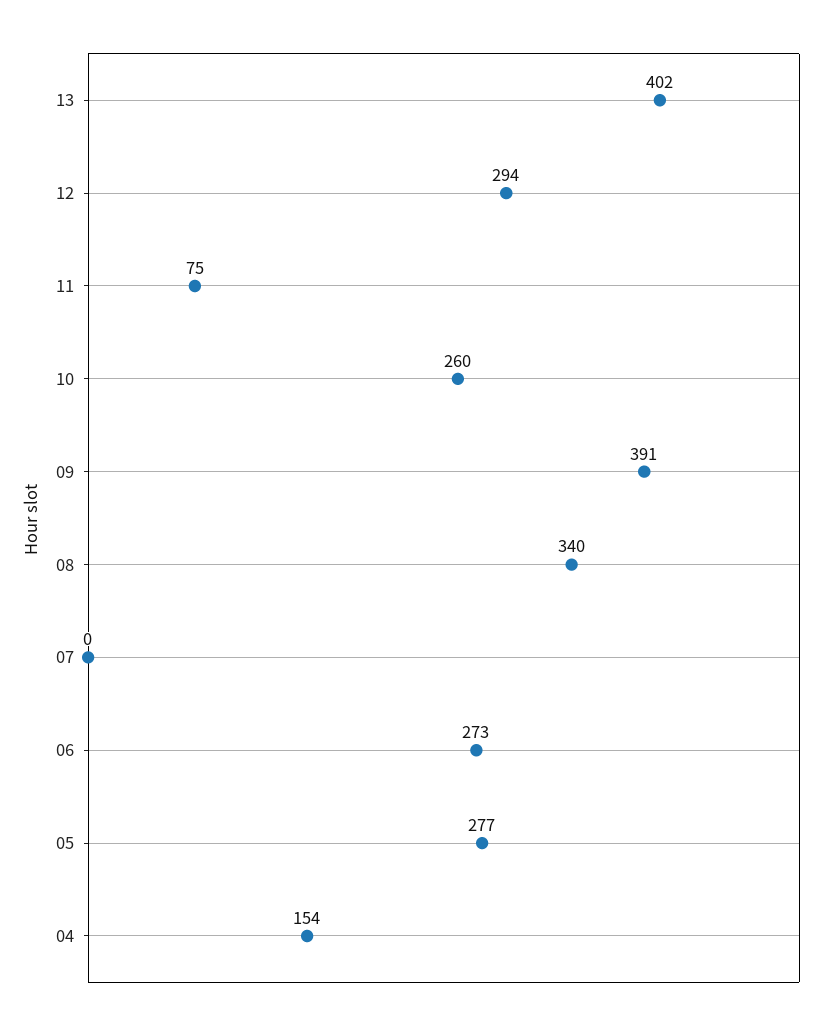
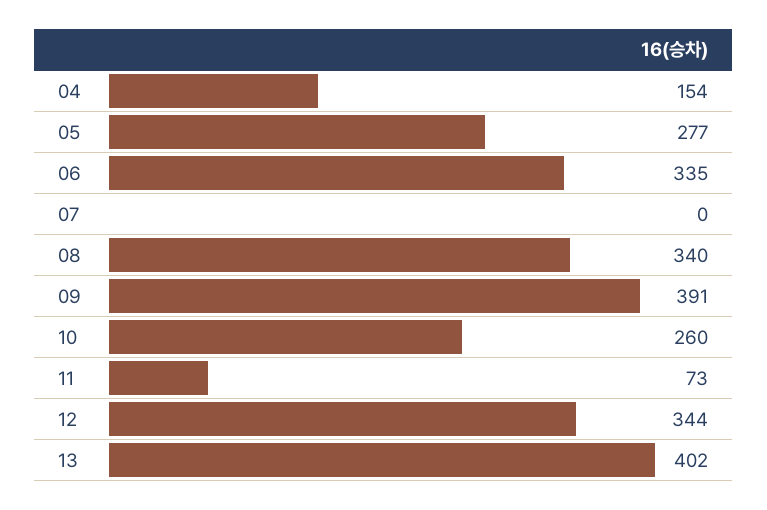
  {
    "13": 402,
-   "12": 294,
+   "12": 344,
-   "11": 75,
+   "11": 73,
    "10": 260,
    "09": 391,
    "08": 340,
    "07": 0,
-   "06": 273,
+   "06": 335,
    "05": 277,
    "04": 154
  }

